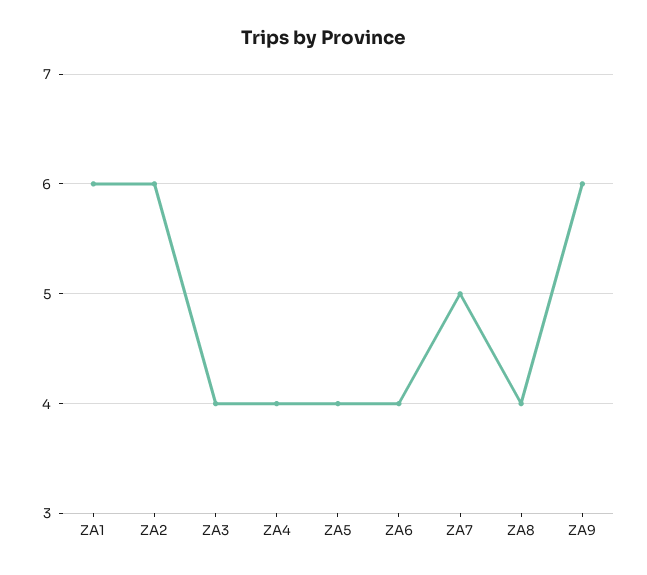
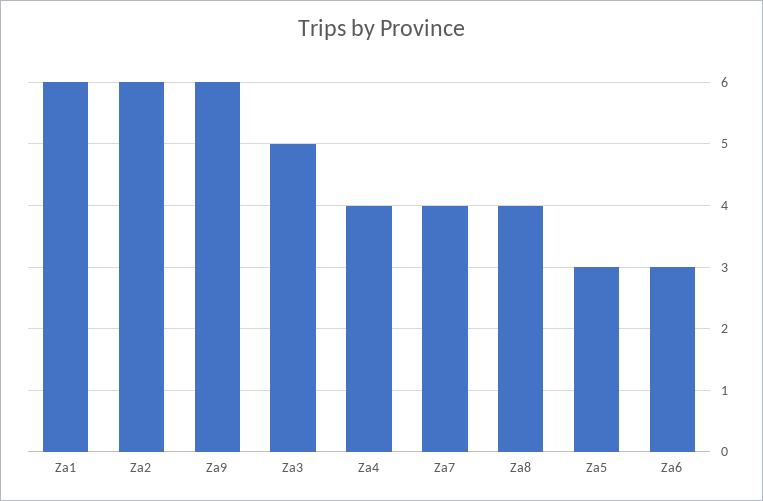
  {
    "ZA1": 6,
    "ZA2": 6,
-   "ZA3": 4,
+   "ZA3": 5,
    "ZA4": 4,
-   "ZA5": 4,
+   "ZA5": 3,
-   "ZA6": 4,
+   "ZA6": 3,
-   "ZA7": 5,
+   "ZA7": 4,
    "ZA8": 4,
    "ZA9": 6
  }

